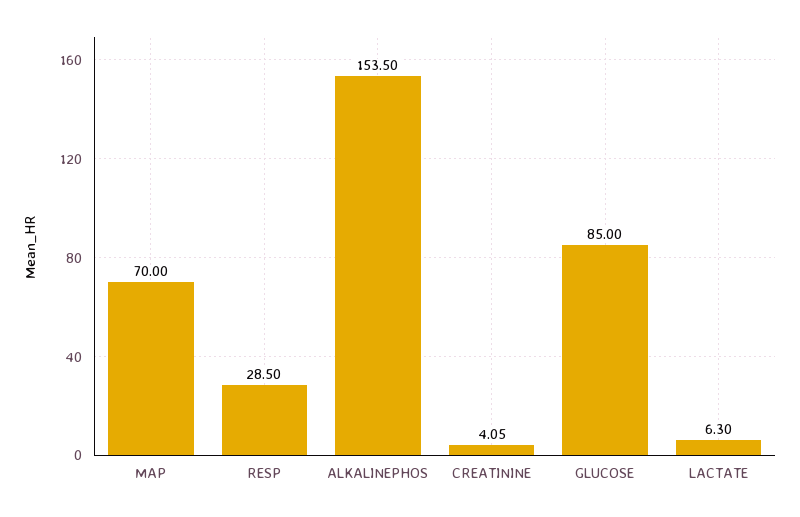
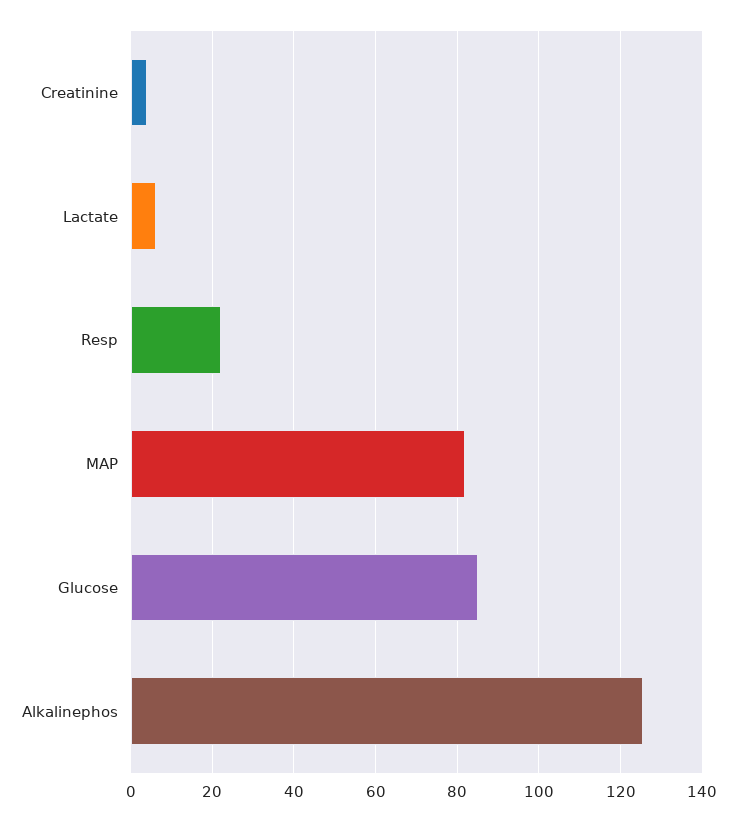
  {
-   "MAP": 70,
+   "MAP": 82,
-   "RESP": 28.5,
+   "RESP": 22,
-   "ALKALINEPHOS": 153.5,
+   "ALKALINEPHOS": 126,
    "CREATININE": 4.05,
    "GLUCOSE": 85,
    "LACTATE": 6.3
  }

